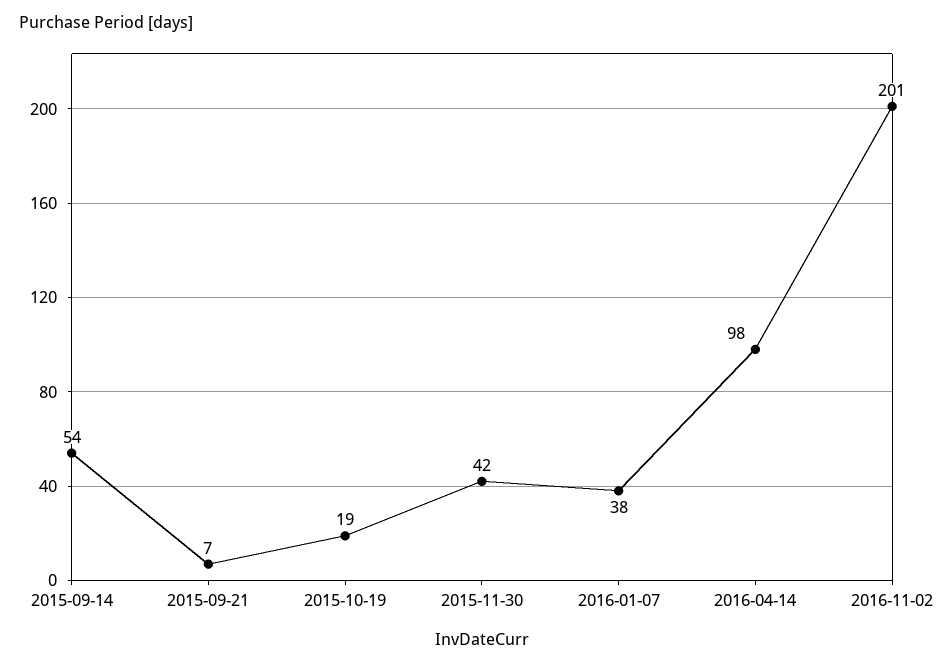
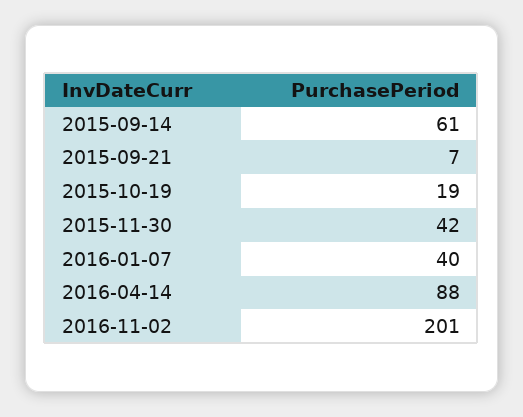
  {
-   "2015-09-14": 54,
+   "2015-09-14": 61,
    "2015-09-21": 7,
    "2015-10-19": 19,
    "2015-11-30": 42,
-   "2016-01-07": 38,
+   "2016-01-07": 40,
-   "2016-04-14": 98,
+   "2016-04-14": 88,
    "2016-11-02": 201
  }

